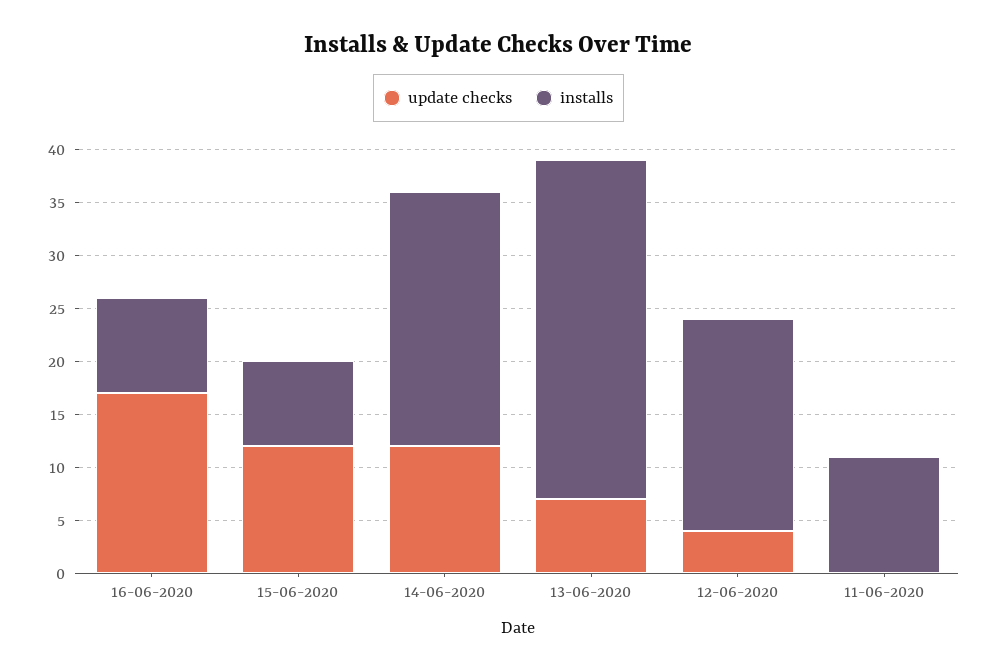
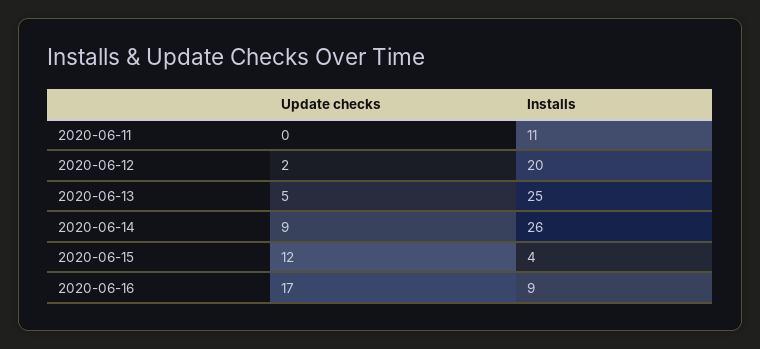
  {
    "update checks": {
      "16-06-2020": 17,
      "15-06-2020": 12,
-     "14-06-2020": 12,
+     "14-06-2020": 9,
-     "13-06-2020": 7,
+     "13-06-2020": 5,
-     "12-06-2020": 4,
+     "12-06-2020": 2,
      "11-06-2020": 0
    },
    "installs": {
      "16-06-2020": 9,
-     "15-06-2020": 8,
+     "15-06-2020": 4,
-     "14-06-2020": 24,
+     "14-06-2020": 26,
-     "13-06-2020": 32,
+     "13-06-2020": 25,
      "12-06-2020": 20,
      "11-06-2020": 11
    }
  }

